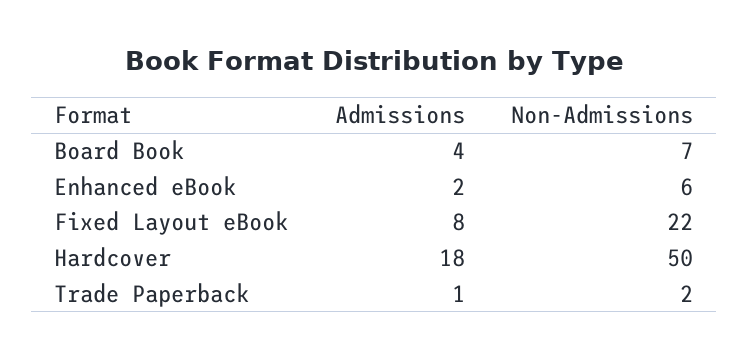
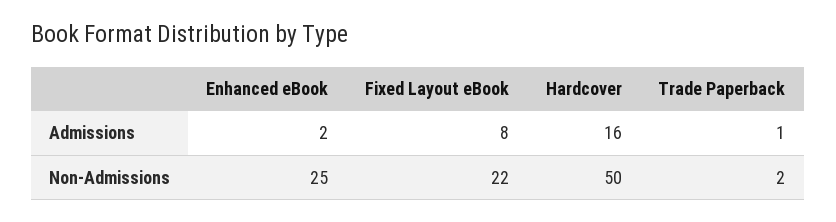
  {
    "Admissions": {
-     "Board Book": 4,
      "Enhanced eBook": 2,
      "Fixed Layout eBook": 8,
-     "Hardcover": 18,
+     "Hardcover": 16,
      "Trade Paperback": 1
    },
    "Non-Admissions": {
-     "Board Book": 7,
-     "Enhanced eBook": 6,
+     "Enhanced eBook": 25,
      "Fixed Layout eBook": 22,
      "Hardcover": 50,
      "Trade Paperback": 2
    }
  }

